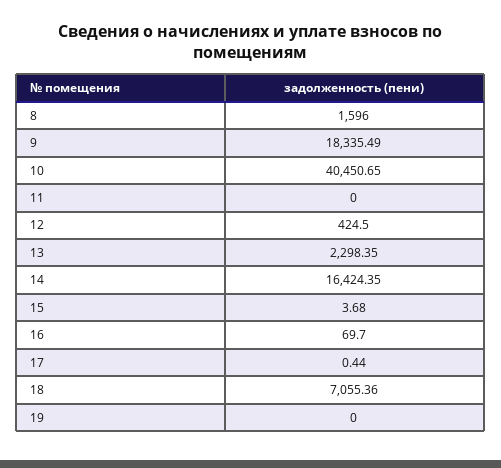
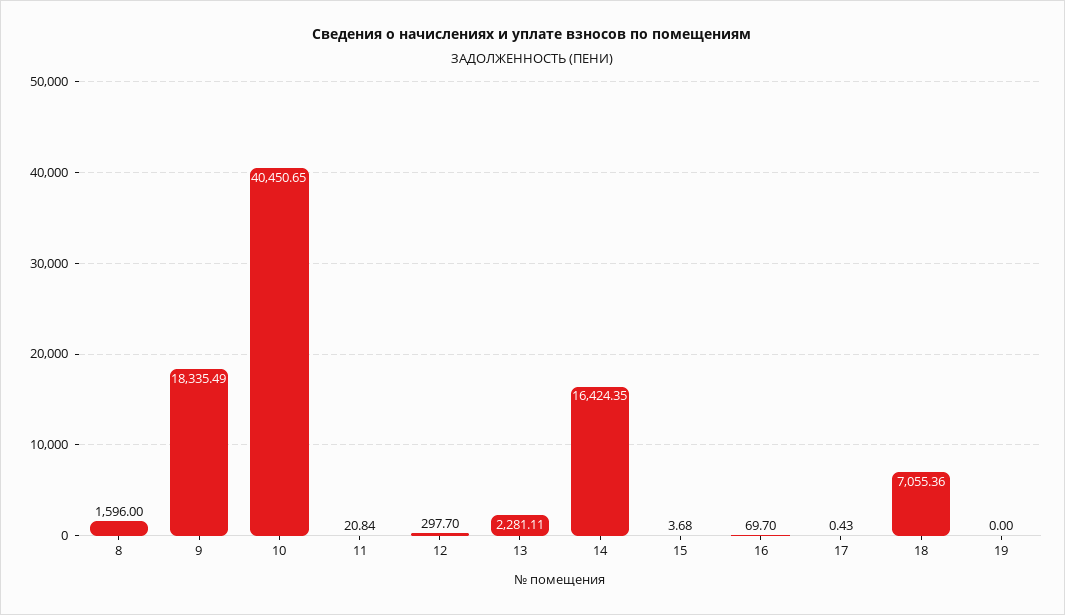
  {
    "8": 1596,
    "9": 18335.49,
    "10": 40450.65,
-   "11": 0,
+   "11": 20.84,
-   "12": 424.5,
+   "12": 297.7,
-   "13": 2298.35,
+   "13": 2281.11,
    "14": 16424.35,
    "15": 3.68,
    "16": 69.7,
-   "17": 0.44,
+   "17": 0.43,
    "18": 7055.36,
    "19": 0
  }

